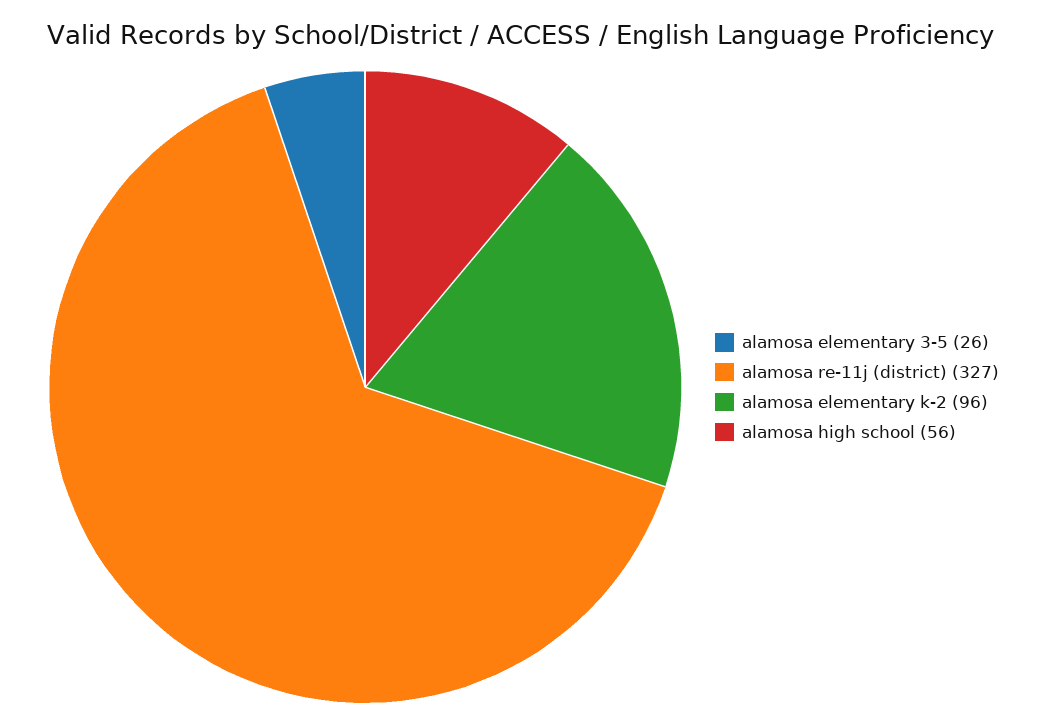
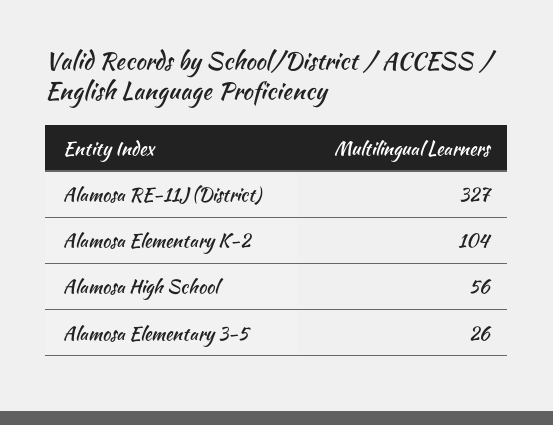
  {
    "alamosa elementary 3-5": 26,
    "alamosa re-11j (district)": 327,
-   "alamosa elementary k-2": 96,
+   "alamosa elementary k-2": 104,
    "alamosa high school": 56
  }

